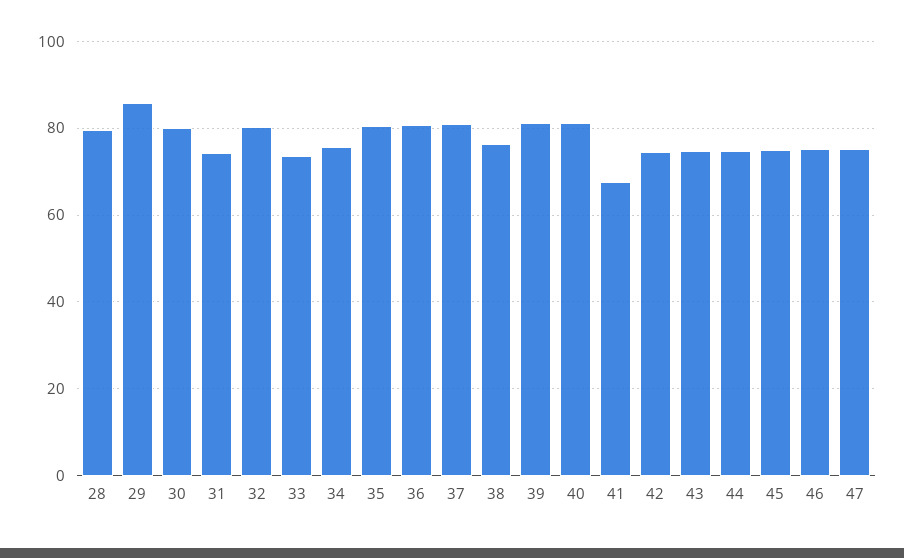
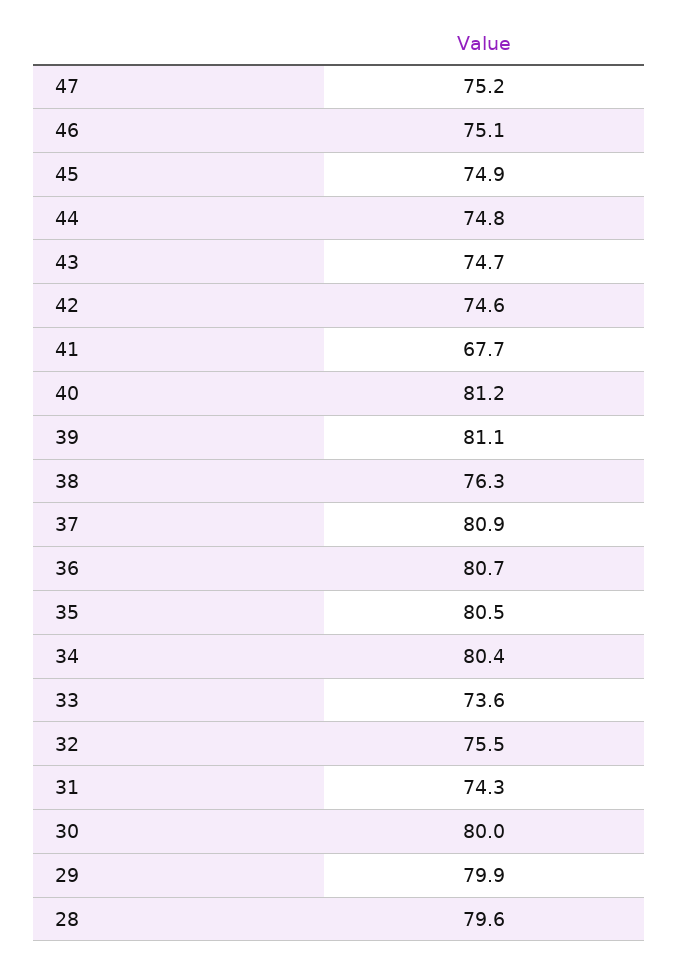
  {
    "28": 79.6,
-   "29": 86,
+   "29": 79.9,
    "30": 80,
    "31": 74.3,
-   "32": 80,
+   "32": 75.5,
    "33": 73.6,
-   "34": 76,
+   "34": 80.4,
    "35": 80.5,
    "36": 80.7,
    "37": 80.9,
    "38": 76.3,
    "39": 81.1,
    "40": 81.2,
    "41": 67.7,
    "42": 74.6,
    "43": 74.7,
    "44": 74.8,
    "45": 74.9,
    "46": 75.1,
    "47": 75.2
  }

